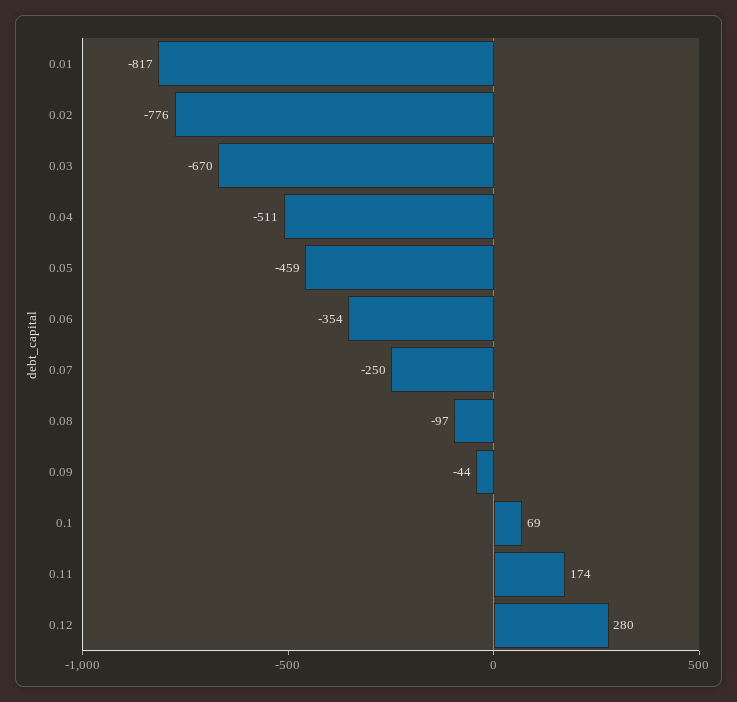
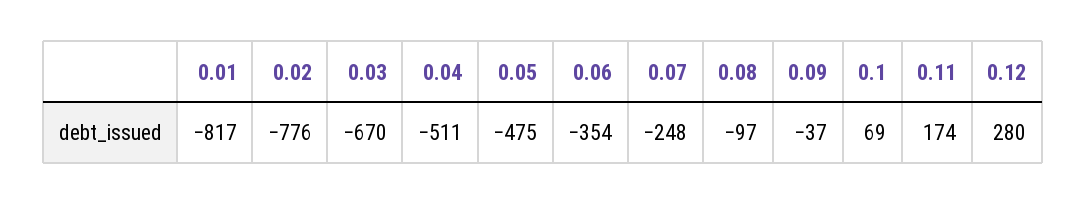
  {
    "0.01": -817,
    "0.02": -776,
    "0.03": -670,
    "0.04": -511,
-   "0.05": -459,
+   "0.05": -475,
    "0.06": -354,
-   "0.07": -250,
+   "0.07": -248,
    "0.08": -97,
-   "0.09": -44,
+   "0.09": -37,
    "0.1": 69,
    "0.11": 174,
    "0.12": 280
  }

